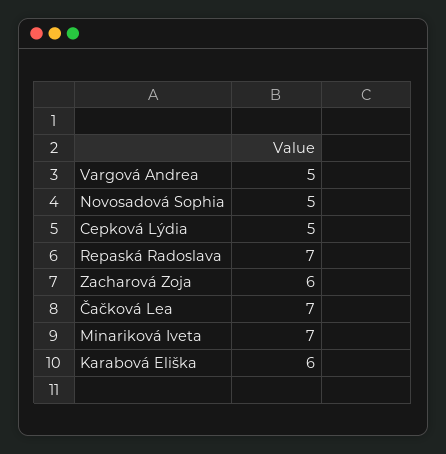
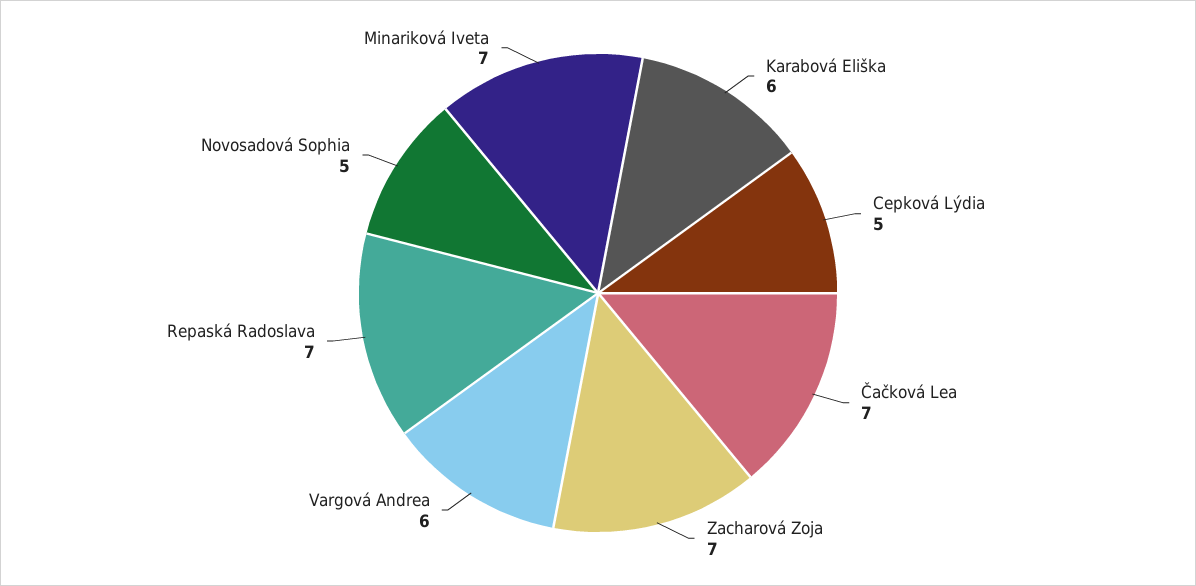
  {
-   "Vargová Andrea": 5,
+   "Vargová Andrea": 6,
    "Novosadová Sophia": 5,
    "Cepková Lýdia": 5,
    "Repaská Radoslava": 7,
-   "Zacharová Zoja": 6,
+   "Zacharová Zoja": 7,
    "Čačková Lea": 7,
    "Minariková Iveta": 7,
    "Karabová Eliška": 6
  }

